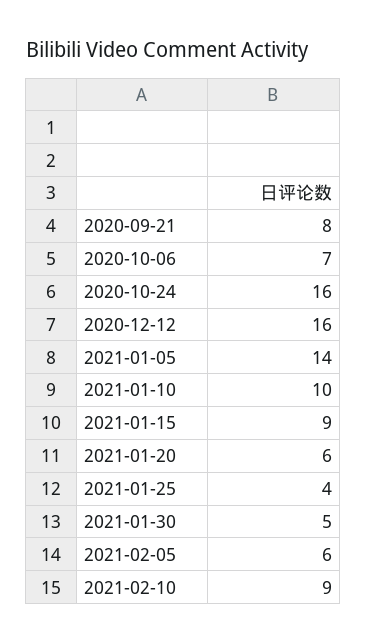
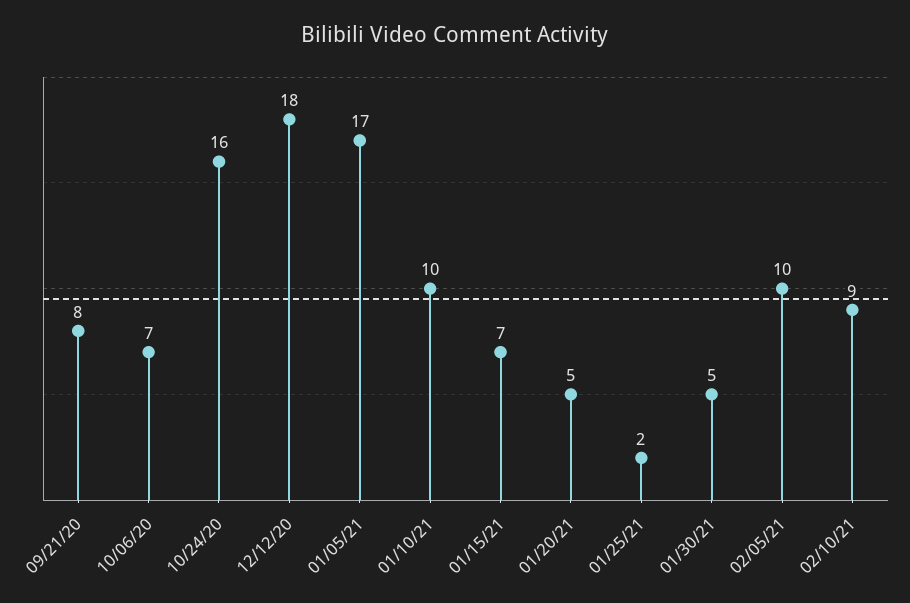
  {
    "2020-09-21": 8,
    "2020-10-06": 7,
    "2020-10-24": 16,
-   "2020-12-12": 16,
+   "2020-12-12": 18,
-   "2021-01-05": 14,
+   "2021-01-05": 17,
    "2021-01-10": 10,
-   "2021-01-15": 9,
+   "2021-01-15": 7,
-   "2021-01-20": 6,
+   "2021-01-20": 5,
-   "2021-01-25": 4,
+   "2021-01-25": 2,
    "2021-01-30": 5,
-   "2021-02-05": 6,
+   "2021-02-05": 10,
    "2021-02-10": 9
  }

